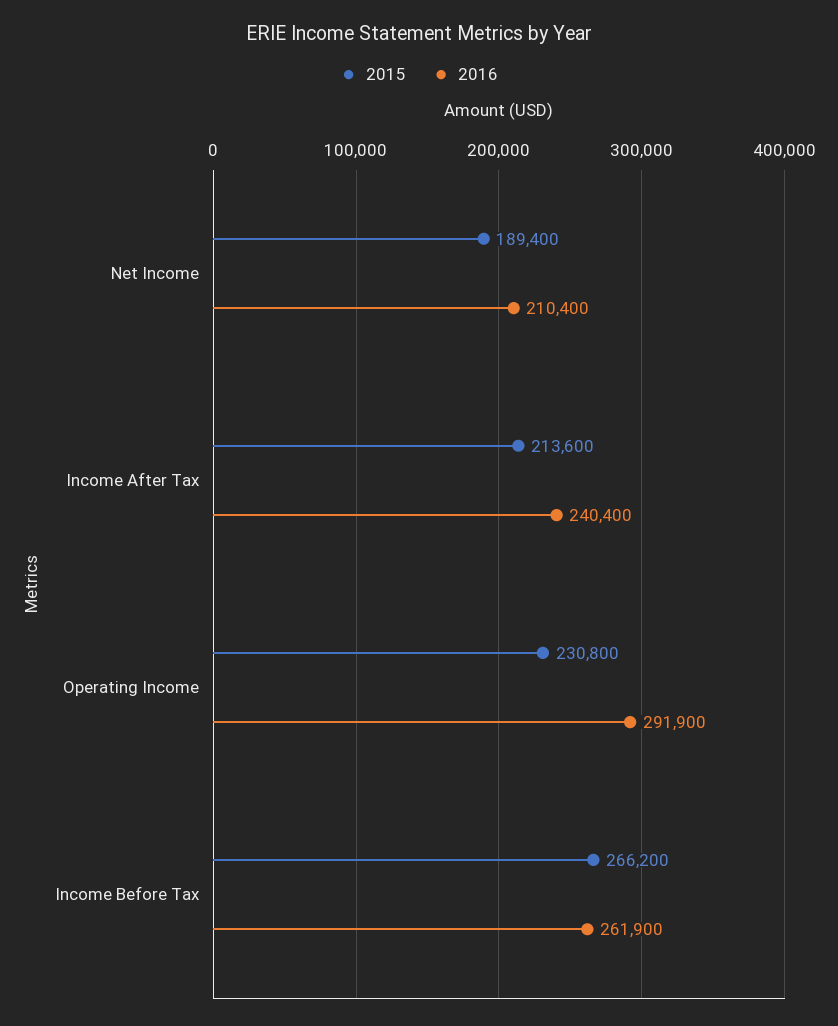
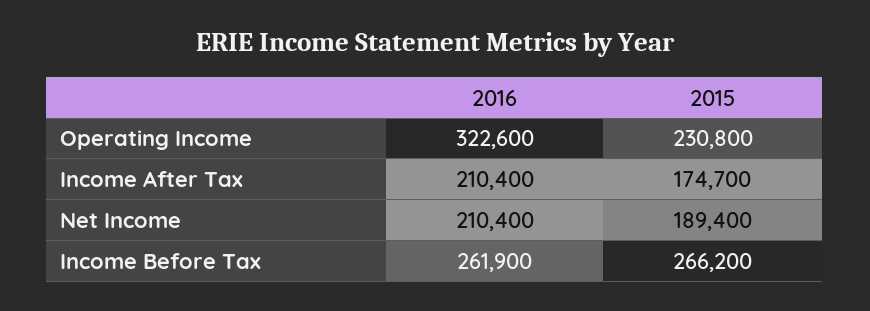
  {
    "2015": {
      "Net Income": 189400,
-     "Income After Tax": 213600,
+     "Income After Tax": 174700,
      "Operating Income": 230800,
      "Income Before Tax": 266200
    },
    "2016": {
      "Net Income": 210400,
-     "Income After Tax": 240400,
+     "Income After Tax": 210400,
-     "Operating Income": 291900,
+     "Operating Income": 322600,
      "Income Before Tax": 261900
    }
  }

